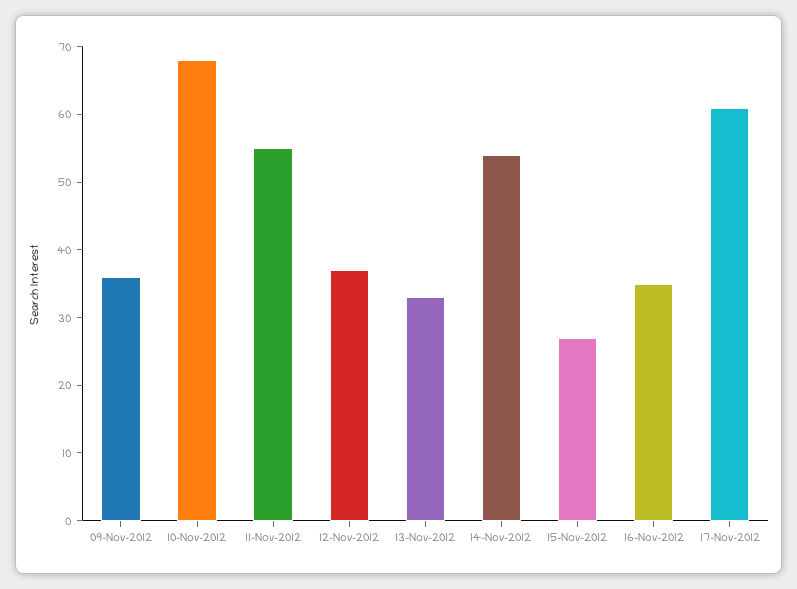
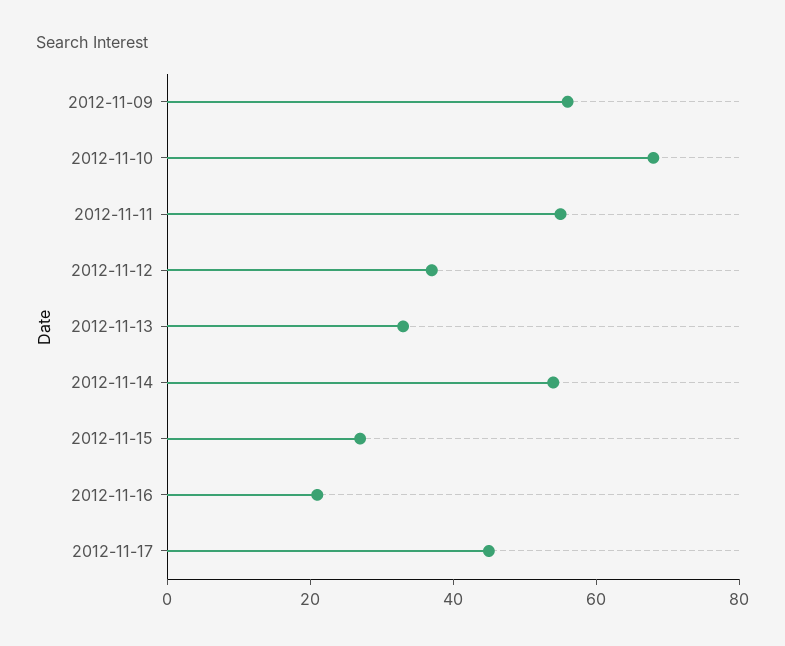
  {
-   "09-Nov-2012": 35,
+   "09-Nov-2012": 55,
    "10-Nov-2012": 70,
    "11-Nov-2012": 55,
    "12-Nov-2012": 35,
    "13-Nov-2012": 35,
    "14-Nov-2012": 55,
    "15-Nov-2012": 25,
-   "16-Nov-2012": 35,
+   "16-Nov-2012": 20,
-   "17-Nov-2012": 60
+   "17-Nov-2012": 45
  }

